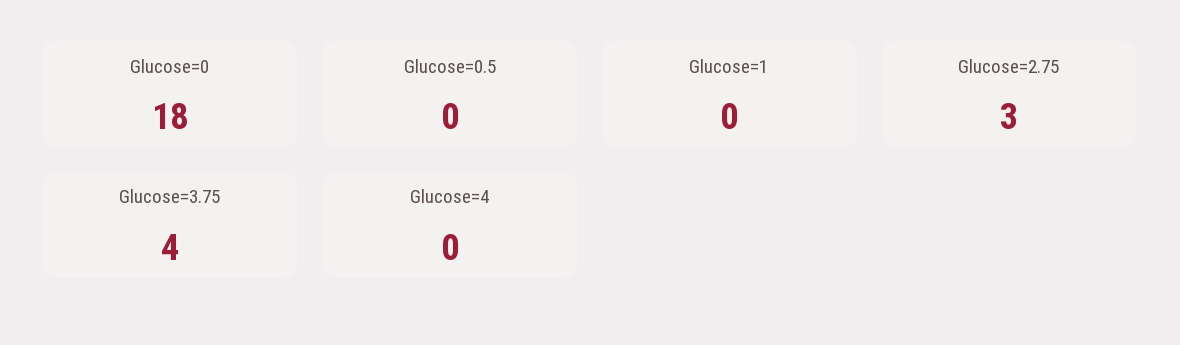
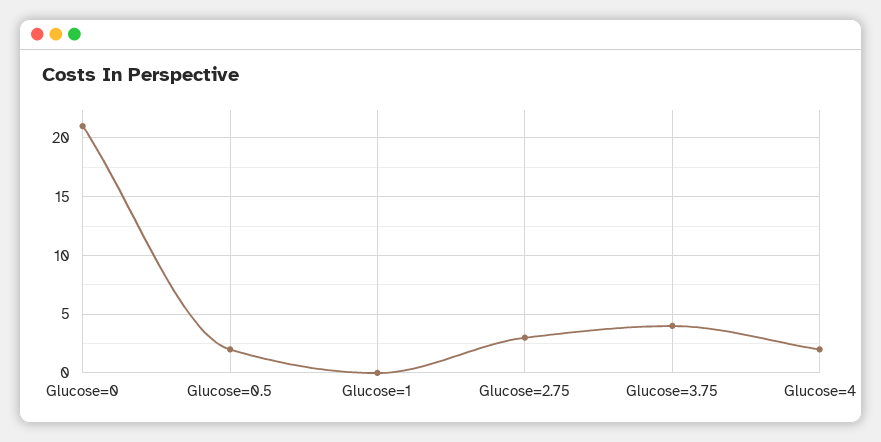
  {
-   "Glucose=0": 18,
+   "Glucose=0": 21,
-   "Glucose=0.5": 0,
+   "Glucose=0.5": 2,
    "Glucose=1": 0,
    "Glucose=2.75": 3,
    "Glucose=3.75": 4,
-   "Glucose=4": 0
+   "Glucose=4": 2
  }

